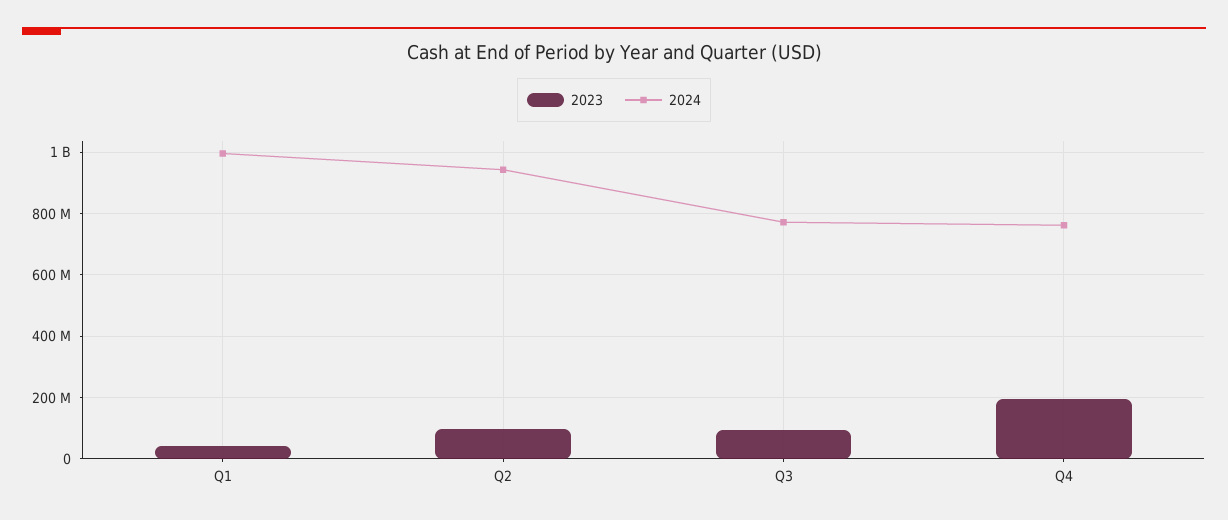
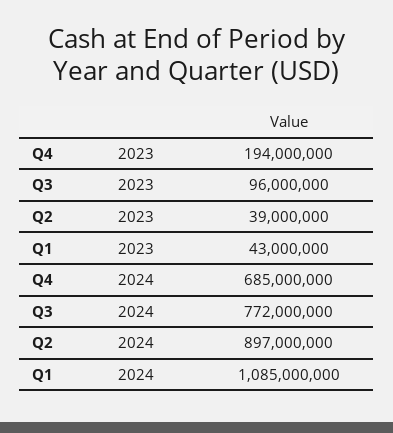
  {
    "2023": {
      "Q1": 43000000,
-     "Q2": 100000000,
+     "Q2": 39000000,
      "Q3": 96000000,
      "Q4": 194000000
    },
    "2024": {
-     "Q1": 1000000000,
+     "Q1": 1085000000,
-     "Q2": 940000000,
+     "Q2": 897000000,
      "Q3": 772000000,
-     "Q4": 760000000
+     "Q4": 685000000
    }
  }

